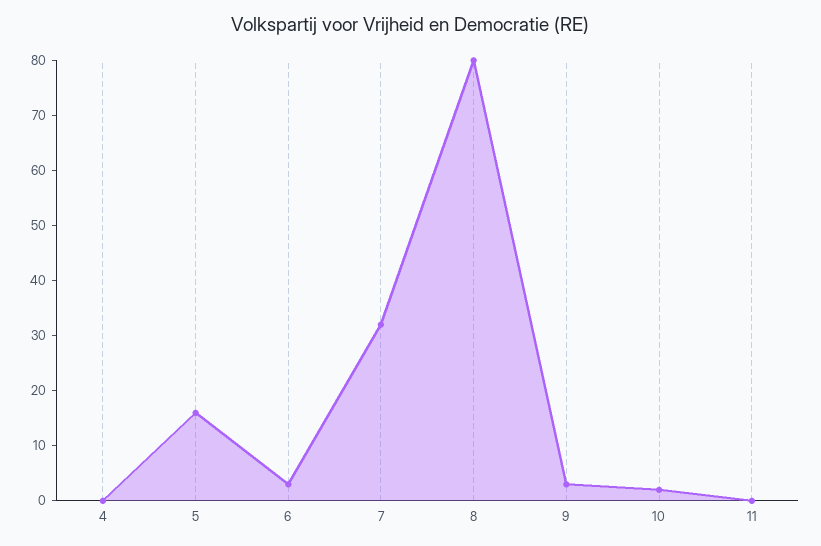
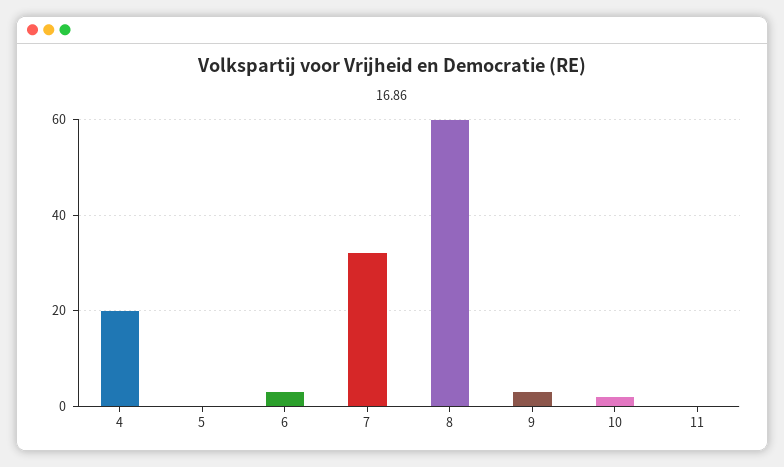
  {
-   "4": 0,
+   "4": 20,
-   "5": 15,
+   "5": 0,
    "6": 5,
    "7": 30,
-   "8": 80,
+   "8": 60,
    "9": 5,
    "10": 0,
    "11": 0
  }

